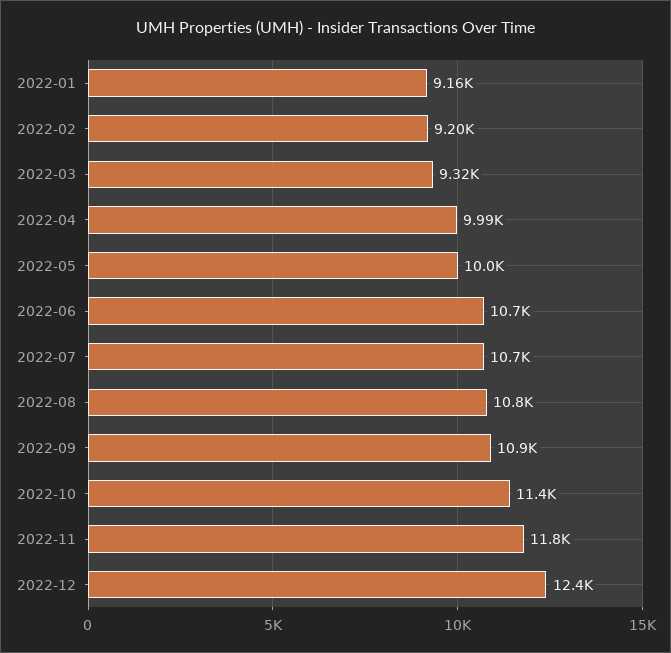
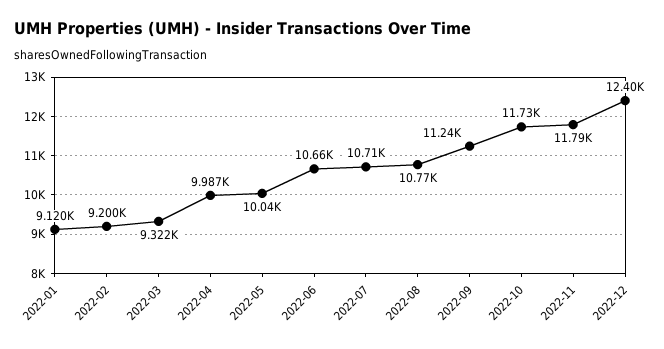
  {
-   "2022-01": 9160,
+   "2022-01": 9120,
    "2022-02": 9200,
    "2022-03": 9322,
    "2022-04": 9987,
    "2022-05": 10040,
    "2022-06": 10660,
    "2022-07": 10710,
    "2022-08": 10770,
-   "2022-09": 10900,
+   "2022-09": 11240,
-   "2022-10": 11400,
+   "2022-10": 11730,
    "2022-11": 11790,
    "2022-12": 12400
  }

